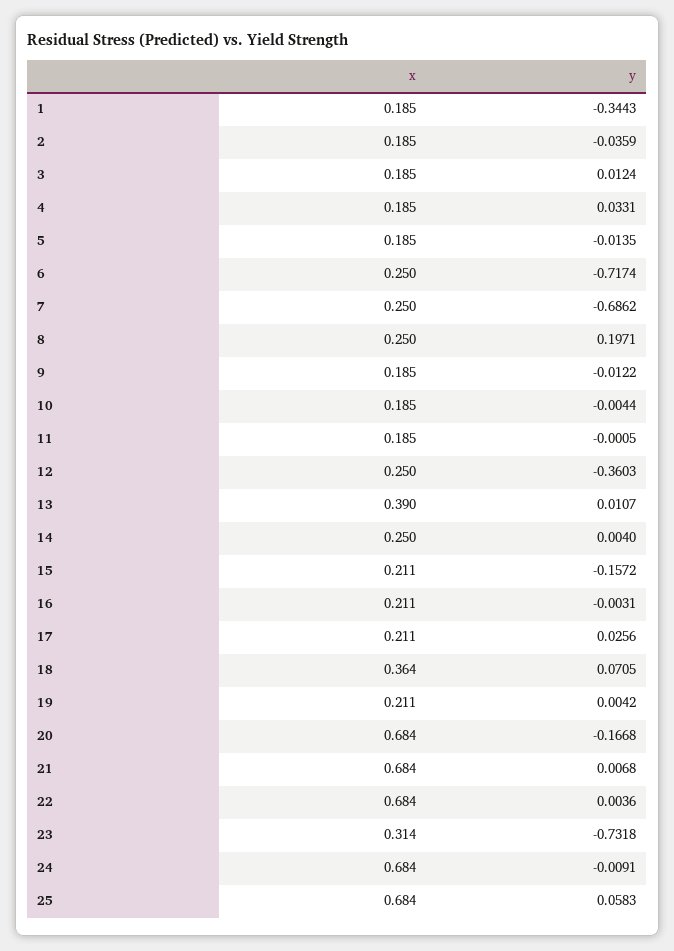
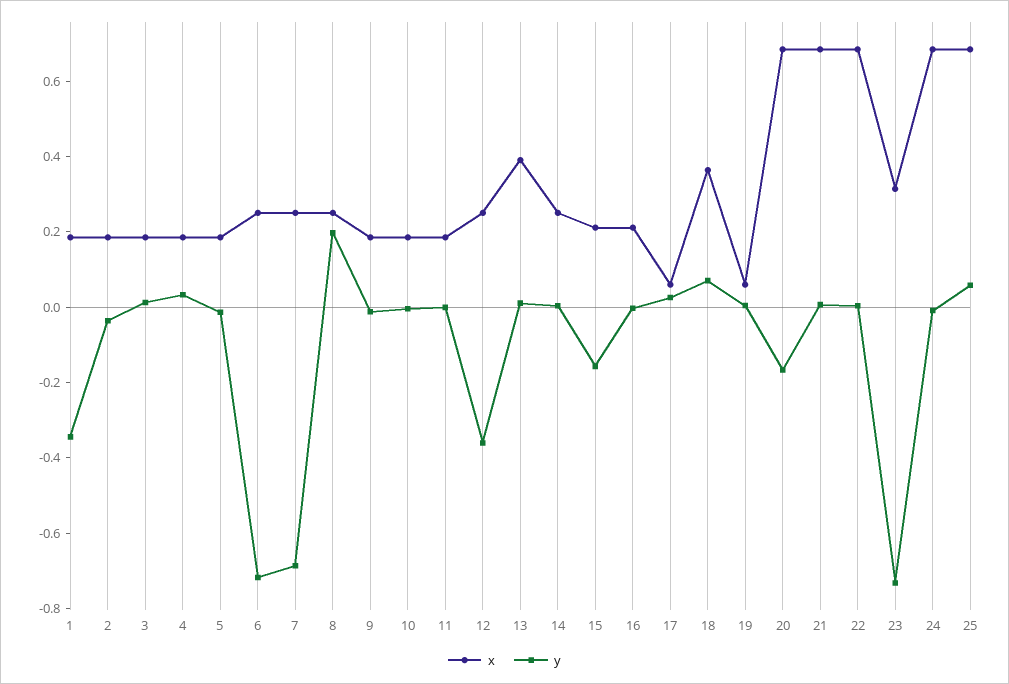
  {
    "x": {
      "1": 0.185,
      "2": 0.185,
      "3": 0.185,
      "4": 0.185,
      "5": 0.185,
      "6": 0.25,
      "7": 0.25,
      "8": 0.25,
      "9": 0.185,
      "10": 0.185,
      "11": 0.185,
      "12": 0.25,
      "13": 0.39,
      "14": 0.25,
      "15": 0.211,
      "16": 0.211,
-     "17": 0.211,
+     "17": 0.05,
      "18": 0.364,
-     "19": 0.211,
+     "19": 0.05,
      "20": 0.684,
      "21": 0.684,
      "22": 0.684,
      "23": 0.314,
      "24": 0.684,
      "25": 0.684
    },
    "y": {
      "1": -0.3443,
      "2": -0.0359,
      "3": 0.0124,
      "4": 0.0331,
      "5": -0.0135,
      "6": -0.7174,
      "7": -0.6862,
      "8": 0.1971,
      "9": -0.0122,
      "10": -0.0044,
      "11": -0.0005,
      "12": -0.3603,
      "13": 0.0107,
      "14": 0.004,
      "15": -0.1572,
      "16": -0.0031,
      "17": 0.0256,
      "18": 0.0705,
      "19": 0.0042,
      "20": -0.1668,
      "21": 0.0068,
      "22": 0.0036,
      "23": -0.7318,
      "24": -0.0091,
      "25": 0.0583
    }
  }

